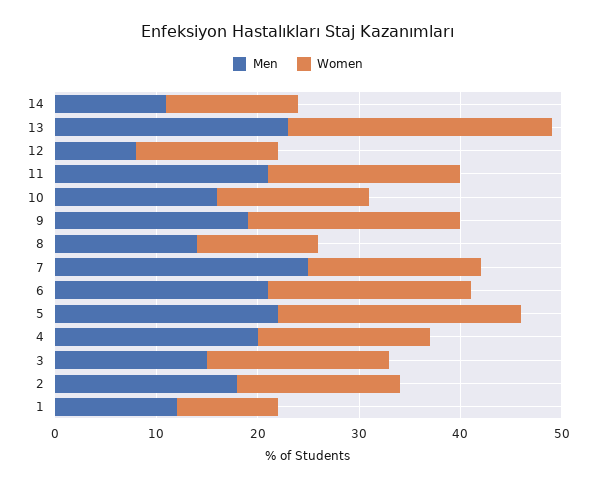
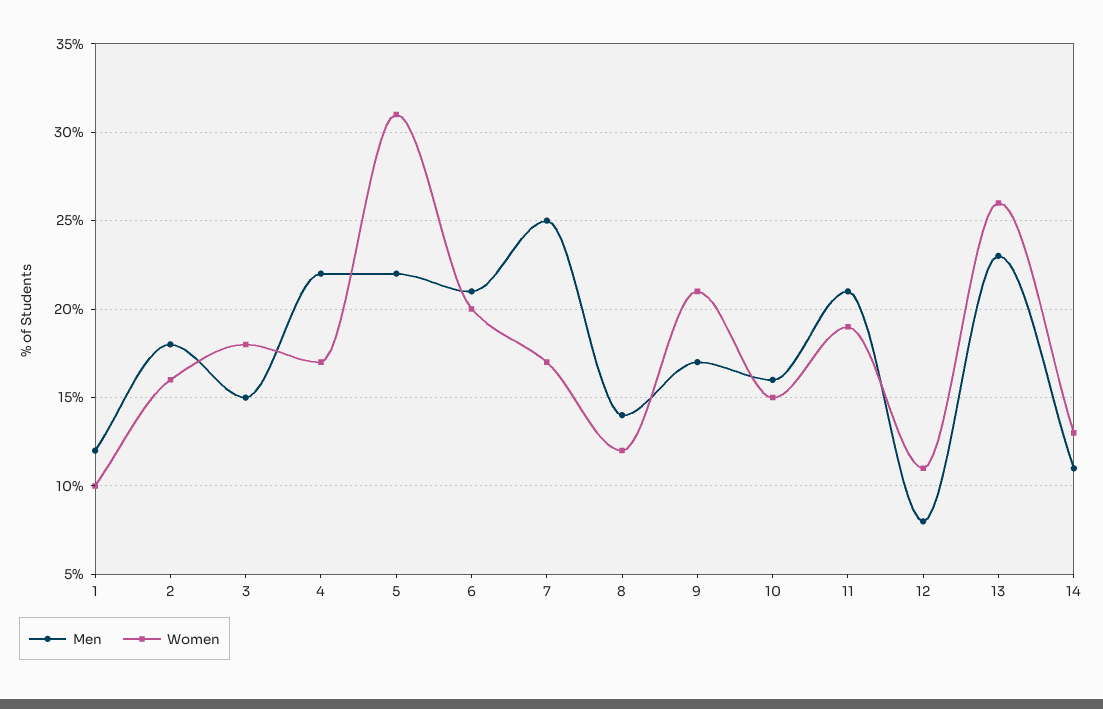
  {
    "Men": {
      "14": 11,
      "13": 23,
      "12": 8,
      "11": 21,
      "10": 16,
-     "9": 19,
+     "9": 17,
      "8": 14,
      "7": 25,
      "6": 21,
      "5": 22,
-     "4": 20,
+     "4": 22,
      "3": 15,
      "2": 18,
      "1": 12
    },
    "Women": {
      "14": 13,
      "13": 26,
-     "12": 14,
+     "12": 11,
      "11": 19,
      "10": 15,
      "9": 21,
      "8": 12,
      "7": 17,
      "6": 20,
-     "5": 24,
+     "5": 31,
      "4": 17,
      "3": 18,
      "2": 16,
      "1": 10
    }
  }

